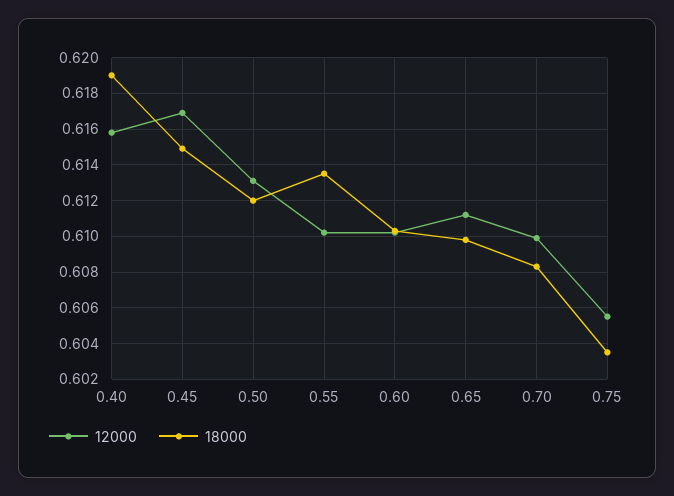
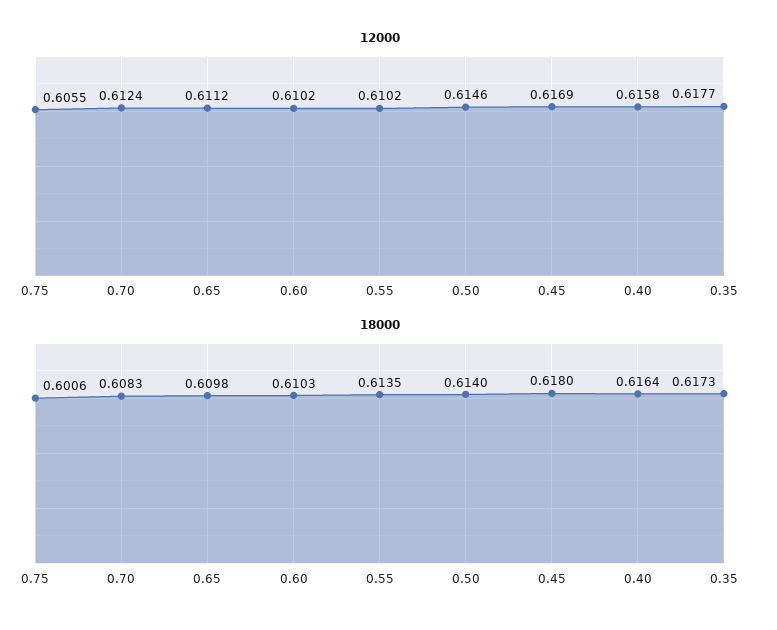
  {
    "12000": {
      "0.40": 0.6158,
      "0.45": 0.6169,
-     "0.50": 0.613,
+     "0.50": 0.6146,
      "0.55": 0.6102,
      "0.60": 0.6102,
      "0.65": 0.6112,
-     "0.70": 0.61,
+     "0.70": 0.6124,
-     "0.75": 0.6055
+     "0.75": 0.6055,
+     "0.35": 0.6177
    },
    "18000": {
-     "0.40": 0.619,
+     "0.40": 0.6164,
-     "0.45": 0.615,
+     "0.45": 0.618,
-     "0.50": 0.612,
+     "0.50": 0.614,
      "0.55": 0.6135,
      "0.60": 0.6103,
      "0.65": 0.6098,
      "0.70": 0.6083,
-     "0.75": 0.6035
+     "0.75": 0.6006,
+     "0.35": 0.6173
    }
  }

